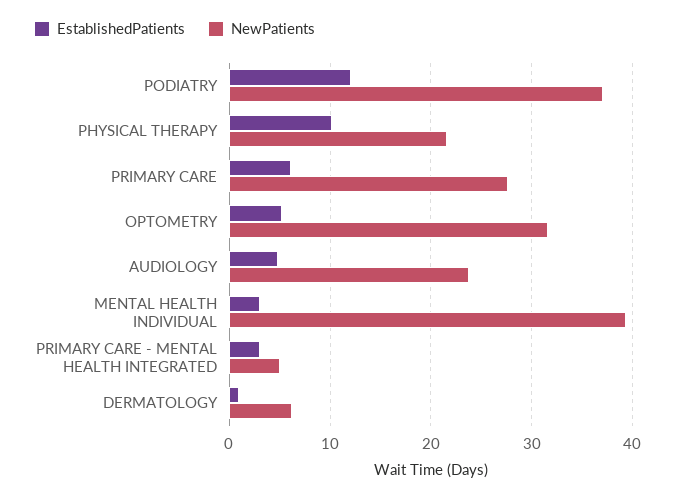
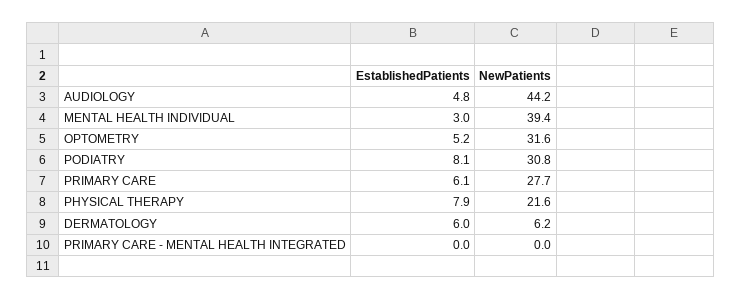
  {
    "EstablishedPatients": {
-     "PODIATRY": 12,
+     "PODIATRY": 8.1,
-     "PHYSICAL THERAPY": 10,
+     "PHYSICAL THERAPY": 7.9,
      "PRIMARY CARE": 6.1,
      "OPTOMETRY": 5.2,
      "AUDIOLOGY": 4.8,
      "MENTAL HEALTH INDIVIDUAL": 3,
-     "PRIMARY CARE - MENTAL HEALTH INTEGRATED": 3,
+     "PRIMARY CARE - MENTAL HEALTH INTEGRATED": 0,
-     "DERMATOLOGY": 1
+     "DERMATOLOGY": 6
    },
    "NewPatients": {
-     "PODIATRY": 37,
+     "PODIATRY": 30.8,
      "PHYSICAL THERAPY": 21.6,
      "PRIMARY CARE": 27.7,
      "OPTOMETRY": 31.6,
-     "AUDIOLOGY": 24,
+     "AUDIOLOGY": 44.2,
      "MENTAL HEALTH INDIVIDUAL": 39.4,
-     "PRIMARY CARE - MENTAL HEALTH INTEGRATED": 5,
+     "PRIMARY CARE - MENTAL HEALTH INTEGRATED": 0,
      "DERMATOLOGY": 6.2
    }
  }

